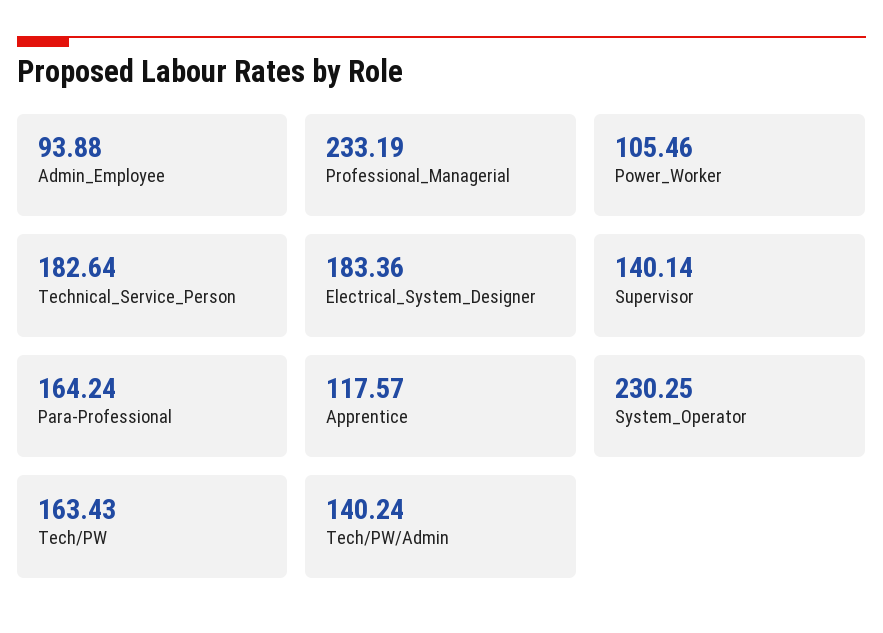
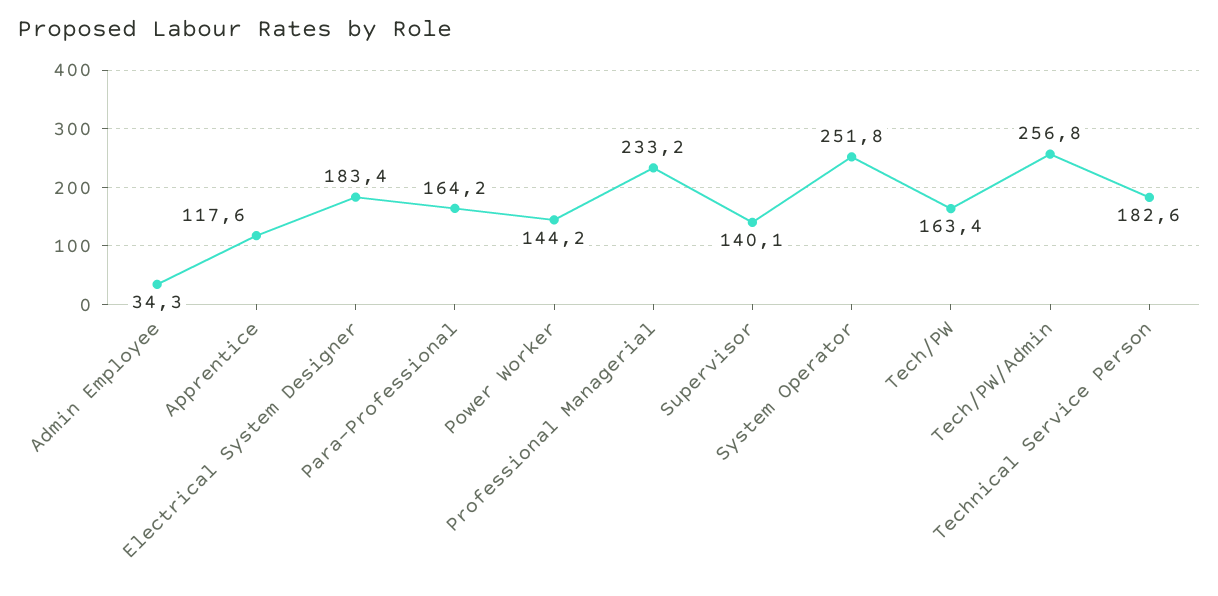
  {
-   "Admin_Employee": 93.88,
+   "Admin_Employee": 34.3,
    "Professional_Managerial": 233.19,
-   "Power_Worker": 105.46,
+   "Power_Worker": 144.2,
    "Technical_Service_Person": 182.64,
    "Electrical_System_Designer": 183.36,
    "Supervisor": 140.14,
    "Para-Professional": 164.24,
    "Apprentice": 117.57,
-   "System_Operator": 230.25,
+   "System_Operator": 251.8,
    "Tech/PW": 163.43,
-   "Tech/PW/Admin": 140.24
+   "Tech/PW/Admin": 256.8
  }

